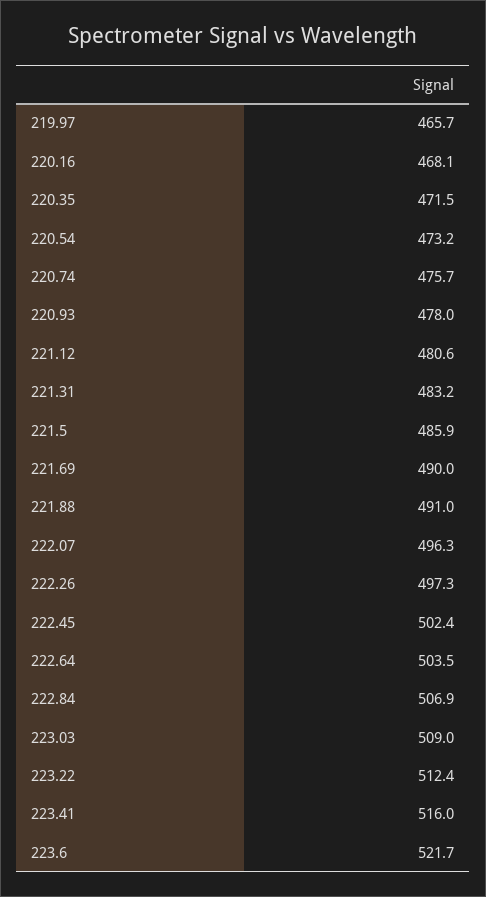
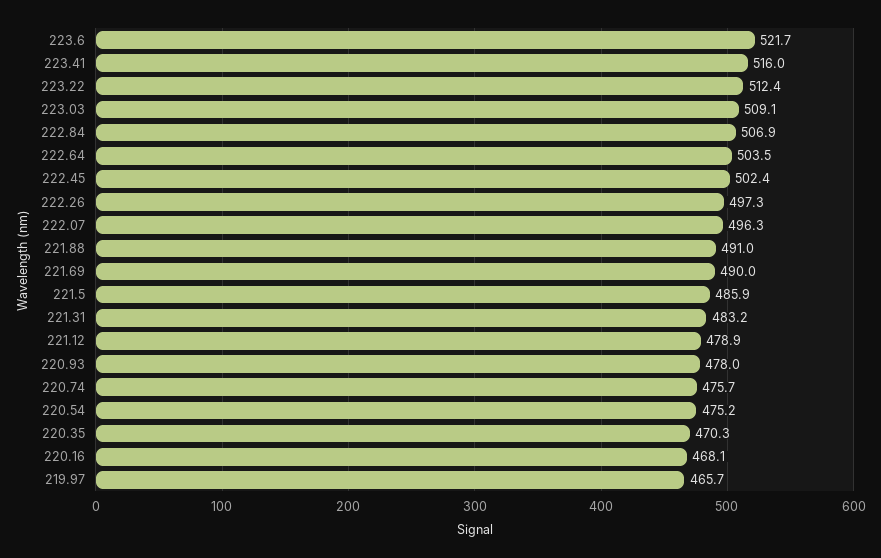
  {
    "219.97": 465.7,
    "220.16": 468.1,
-   "220.35": 471.5,
+   "220.35": 470.3,
-   "220.54": 473.2,
+   "220.54": 475.2,
    "220.74": 475.7,
    "220.93": 478,
-   "221.12": 480.6,
+   "221.12": 478.9,
    "221.31": 483.2,
    "221.5": 485.9,
    "221.69": 490,
    "221.88": 491,
    "222.07": 496.3,
    "222.26": 497.3,
    "222.45": 502.4,
    "222.64": 503.5,
    "222.84": 506.9,
-   "223.03": 509,
+   "223.03": 509.1,
    "223.22": 512.4,
    "223.41": 516,
    "223.6": 521.7
  }

